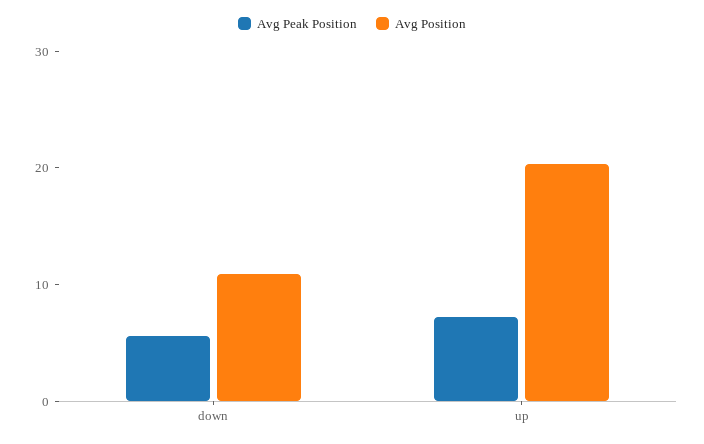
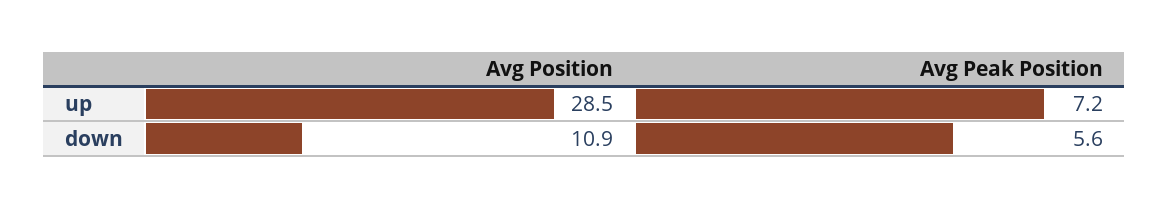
  {
    "Avg Peak Position": {
      "down": 5.6,
      "up": 7.2
    },
    "Avg Position": {
      "down": 10.9,
-     "up": 20
+     "up": 28.5
    }
  }

